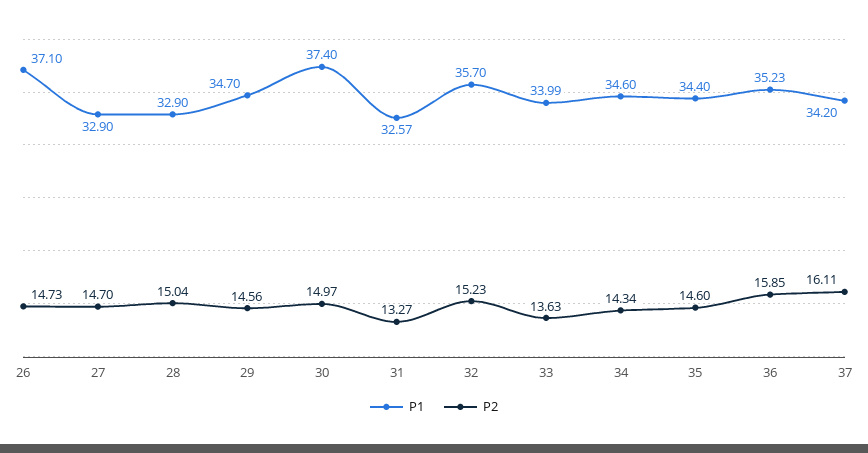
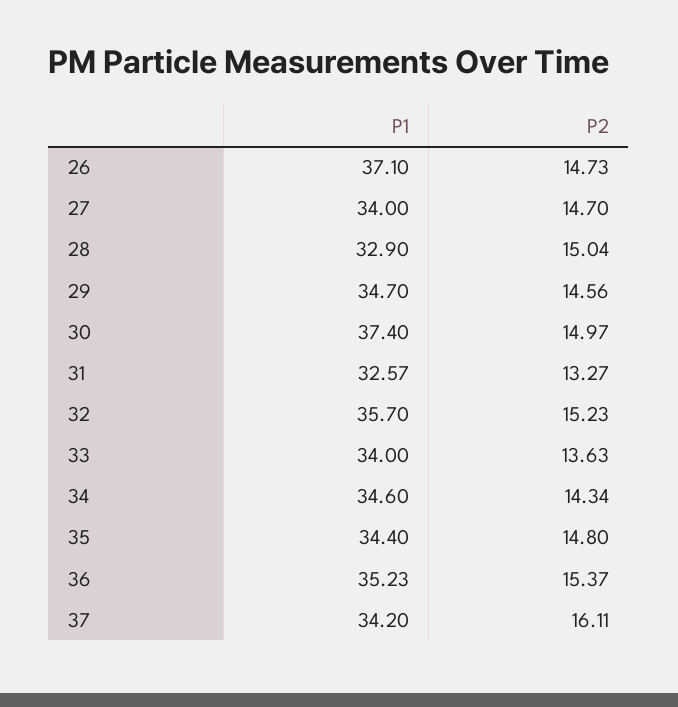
  {
    "P1": {
      "26": 37.1,
-     "27": 32.9,
+     "27": 34,
      "28": 32.9,
      "29": 34.7,
      "30": 37.4,
      "31": 32.57,
      "32": 35.7,
-     "33": 33.99,
+     "33": 34,
      "34": 34.6,
      "35": 34.4,
      "36": 35.23,
      "37": 34.2
    },
    "P2": {
      "26": 14.73,
      "27": 14.7,
      "28": 15.04,
      "29": 14.56,
      "30": 14.97,
      "31": 13.27,
      "32": 15.23,
      "33": 13.63,
      "34": 14.34,
-     "35": 14.6,
+     "35": 14.8,
-     "36": 15.85,
+     "36": 15.37,
      "37": 16.11
    }
  }

